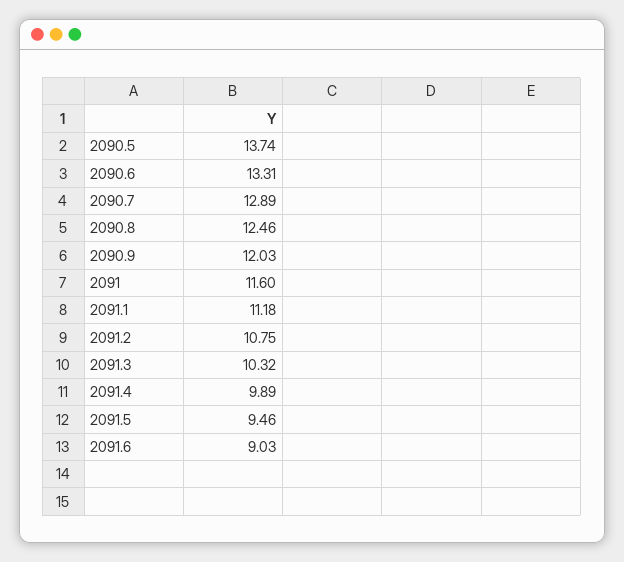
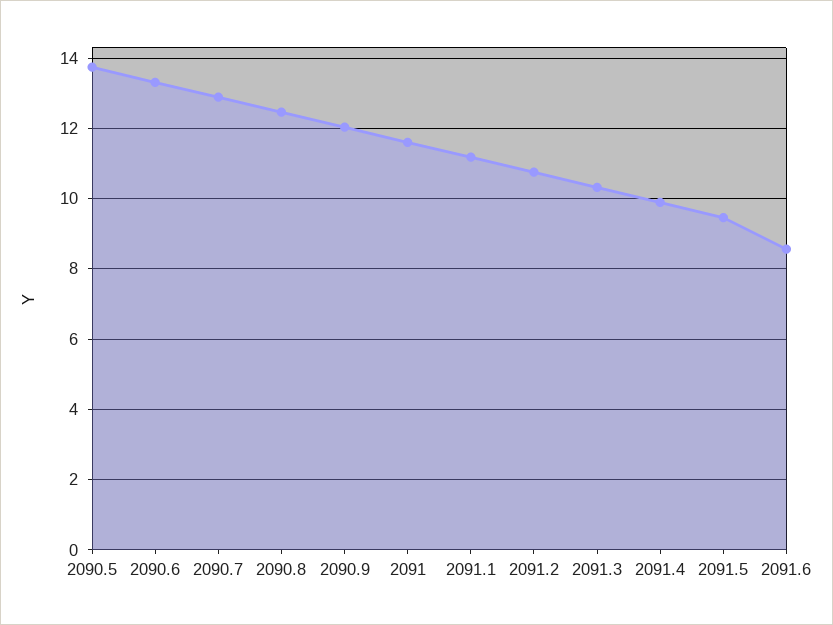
  {
    "2090.5": 13.74,
    "2090.6": 13.31,
    "2090.7": 12.89,
    "2090.8": 12.46,
    "2090.9": 12.03,
    "2091": 11.6,
    "2091.1": 11.18,
    "2091.2": 10.75,
    "2091.3": 10.32,
    "2091.4": 9.89,
    "2091.5": 9.46,
-   "2091.6": 9.03
+   "2091.6": 8.6
  }

